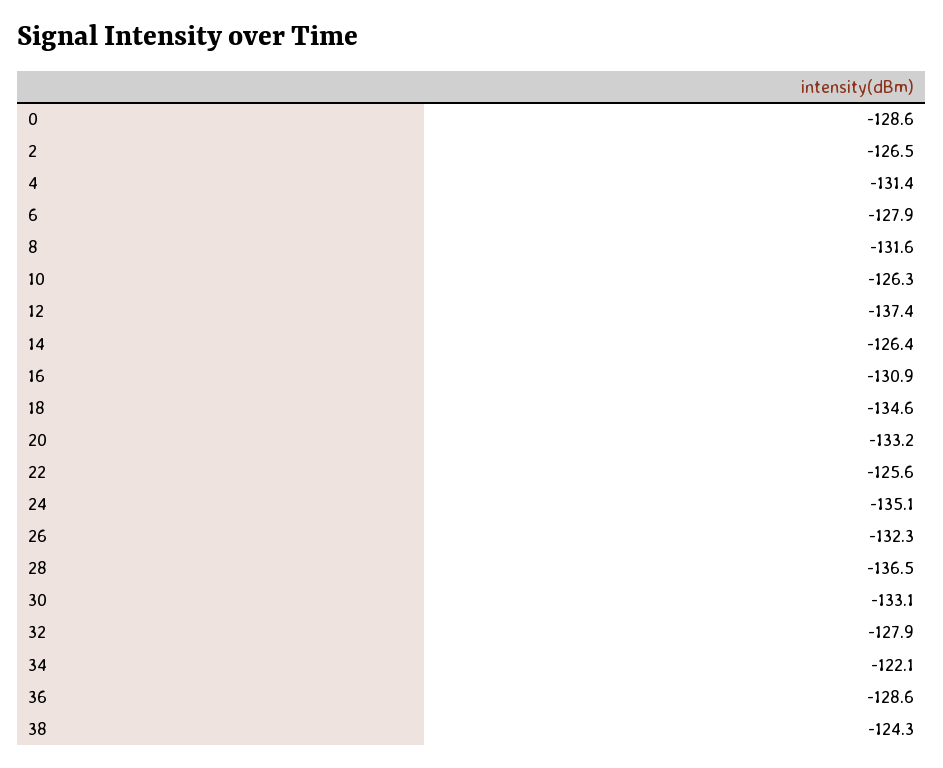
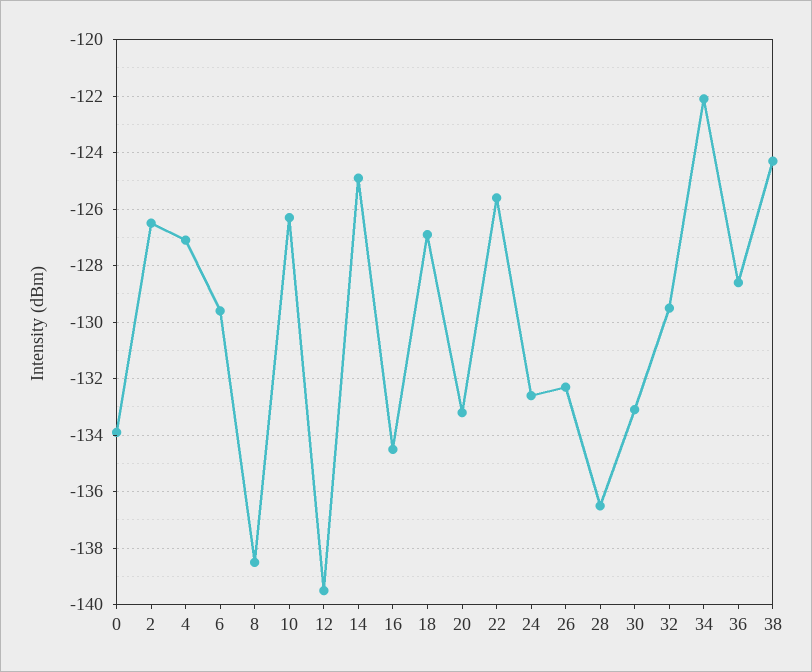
  {
-   "0": -128.6,
+   "0": -134,
    "2": -126.5,
-   "4": -131.4,
+   "4": -127,
-   "6": -127.9,
+   "6": -129.5,
-   "8": -131.6,
+   "8": -138.5,
    "10": -126.3,
-   "12": -137.4,
+   "12": -139.5,
-   "14": -126.4,
+   "14": -125,
-   "16": -130.9,
+   "16": -134.5,
-   "18": -134.6,
+   "18": -127,
    "20": -133.2,
    "22": -125.6,
-   "24": -135.1,
+   "24": -132.5,
    "26": -132.3,
    "28": -136.5,
    "30": -133.1,
-   "32": -127.9,
+   "32": -129.5,
    "34": -122.1,
    "36": -128.6,
    "38": -124.3
  }

